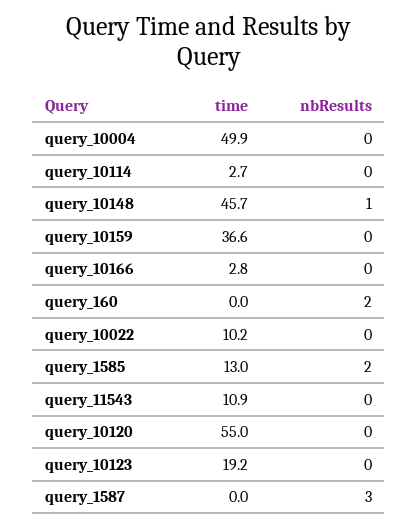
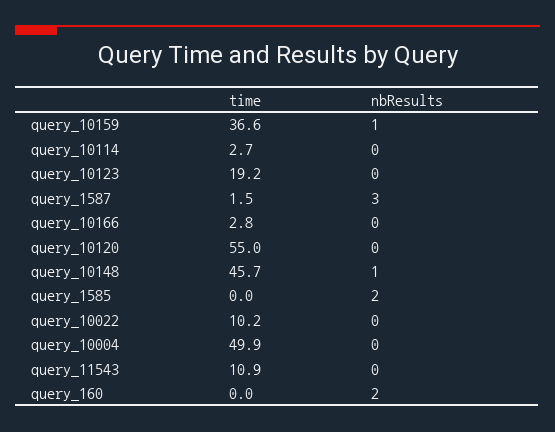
  {
    "time": {
      "query_10004": 49.9,
      "query_10114": 2.7,
      "query_10148": 45.7,
      "query_10159": 36.6,
      "query_10166": 2.8,
      "query_160": 0,
      "query_10022": 10.2,
-     "query_1585": 13,
+     "query_1585": 0,
      "query_11543": 10.9,
      "query_10120": 55,
      "query_10123": 19.2,
-     "query_1587": 0
+     "query_1587": 1.5
    },
    "nbResults": {
      "query_10004": 0,
      "query_10114": 0,
      "query_10148": 1,
-     "query_10159": 0,
+     "query_10159": 1,
      "query_10166": 0,
      "query_160": 2,
      "query_10022": 0,
      "query_1585": 2,
      "query_11543": 0,
      "query_10120": 0,
      "query_10123": 0,
      "query_1587": 3
    }
  }

